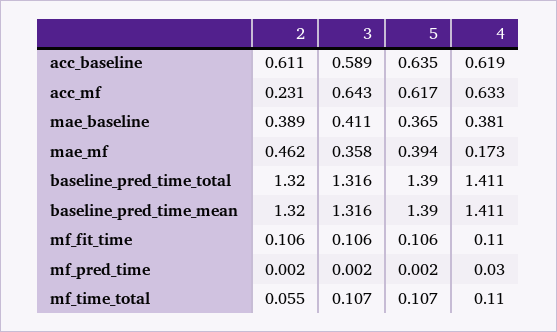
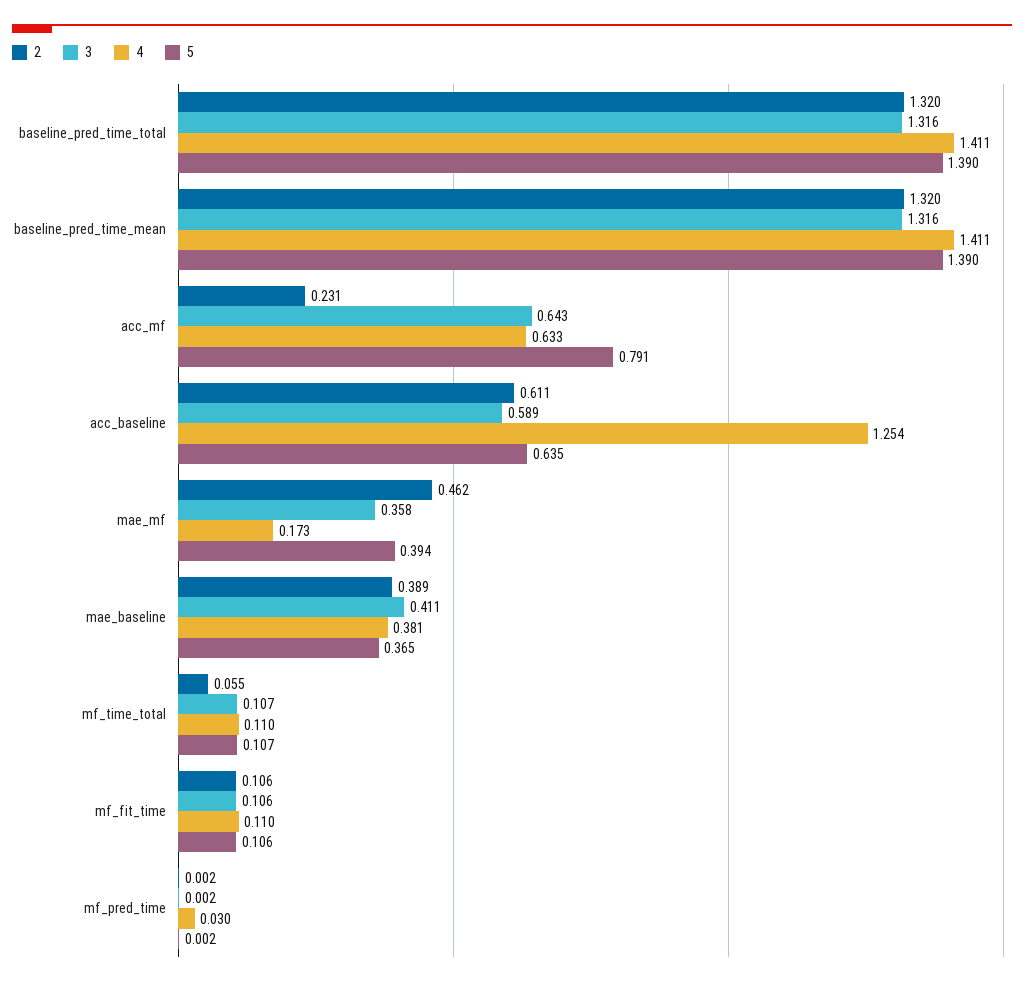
  {
    "2": {
      "acc_baseline": 0.611,
      "acc_mf": 0.231,
      "mae_baseline": 0.389,
      "mae_mf": 0.462,
      "baseline_pred_time_total": 1.32,
      "baseline_pred_time_mean": 1.32,
      "mf_fit_time": 0.106,
      "mf_pred_time": 0.002,
      "mf_time_total": 0.055
    },
    "3": {
      "acc_baseline": 0.589,
      "acc_mf": 0.643,
      "mae_baseline": 0.411,
      "mae_mf": 0.358,
      "baseline_pred_time_total": 1.316,
      "baseline_pred_time_mean": 1.316,
      "mf_fit_time": 0.106,
      "mf_pred_time": 0.002,
      "mf_time_total": 0.107
    },
    "5": {
      "acc_baseline": 0.635,
-     "acc_mf": 0.617,
+     "acc_mf": 0.791,
      "mae_baseline": 0.365,
      "mae_mf": 0.394,
      "baseline_pred_time_total": 1.39,
      "baseline_pred_time_mean": 1.39,
      "mf_fit_time": 0.106,
      "mf_pred_time": 0.002,
      "mf_time_total": 0.107
    },
    "4": {
-     "acc_baseline": 0.619,
+     "acc_baseline": 1.254,
      "acc_mf": 0.633,
      "mae_baseline": 0.381,
      "mae_mf": 0.173,
      "baseline_pred_time_total": 1.411,
      "baseline_pred_time_mean": 1.411,
      "mf_fit_time": 0.11,
      "mf_pred_time": 0.03,
      "mf_time_total": 0.11
    }
  }

